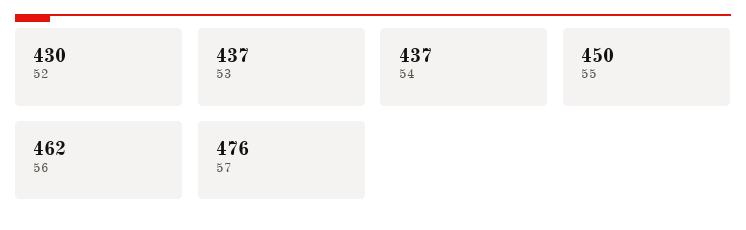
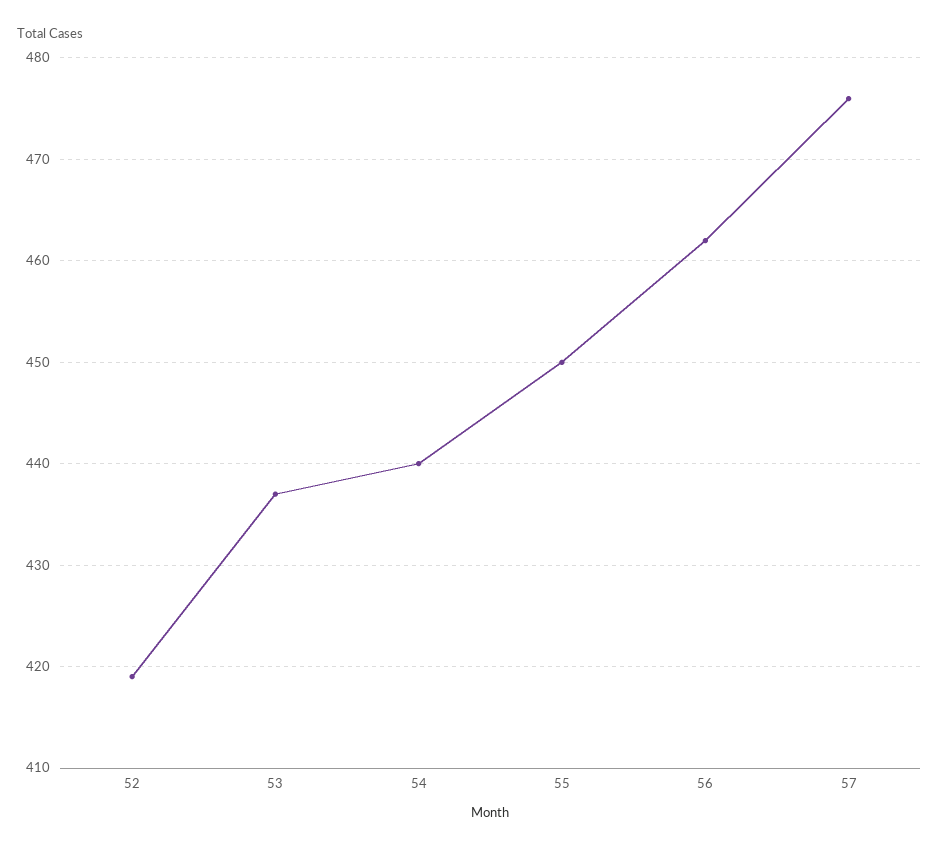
  {
-   "52": 430,
+   "52": 419,
    "53": 437,
-   "54": 437,
+   "54": 440,
    "55": 450,
    "56": 462,
    "57": 476
  }

